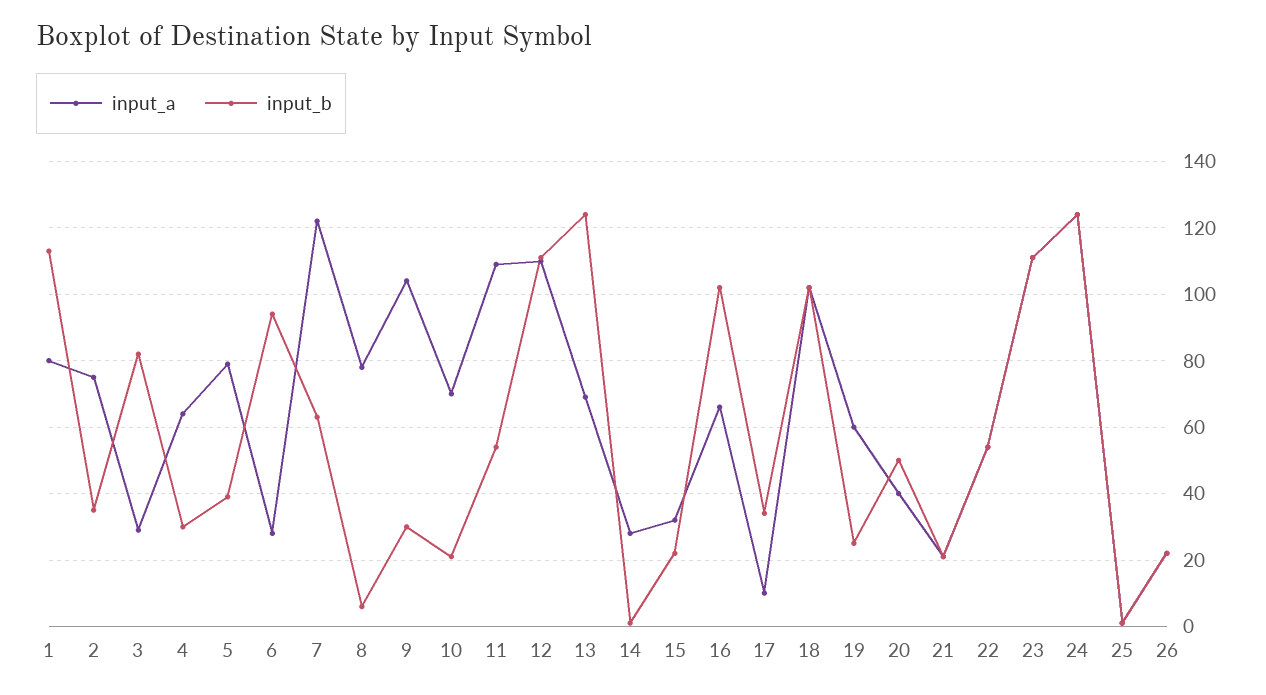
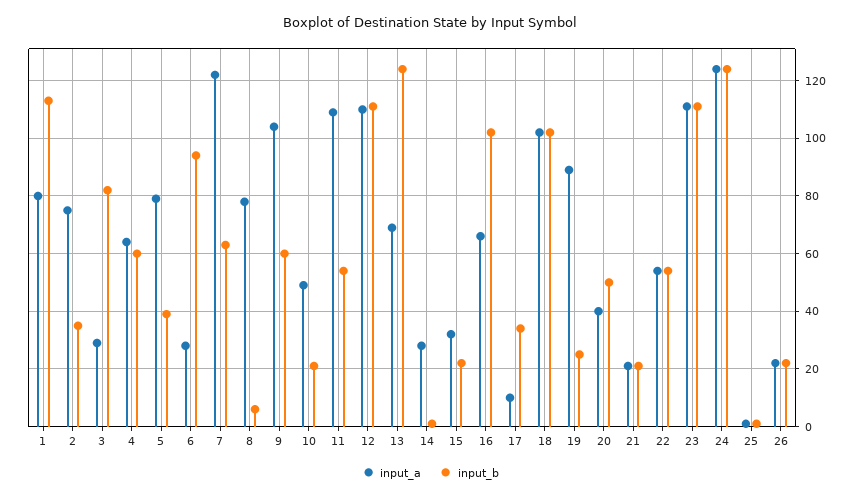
  {
    "input_a": {
      "1": 80,
      "2": 75,
      "3": 30,
      "4": 65,
      "5": 80,
      "6": 30,
      "7": 120,
      "8": 80,
      "9": 105,
-     "10": 70,
+     "10": 50,
      "11": 110,
      "12": 110,
      "13": 70,
      "14": 30,
      "15": 30,
      "16": 65,
      "17": 10,
      "18": 100,
-     "19": 60,
+     "19": 90,
      "20": 40,
      "21": 20,
      "22": 55,
      "23": 110,
      "24": 125,
      "25": 0,
      "26": 20
    },
    "input_b": {
      "1": 115,
      "2": 35,
      "3": 80,
-     "4": 30,
+     "4": 60,
      "5": 40,
      "6": 95,
      "7": 65,
      "8": 5,
-     "9": 30,
+     "9": 60,
      "10": 20,
      "11": 55,
      "12": 110,
      "13": 125,
      "14": 0,
      "15": 20,
      "16": 100,
      "17": 35,
      "18": 100,
      "19": 25,
      "20": 50,
      "21": 20,
      "22": 55,
      "23": 110,
      "24": 125,
      "25": 0,
      "26": 20
    }
  }

